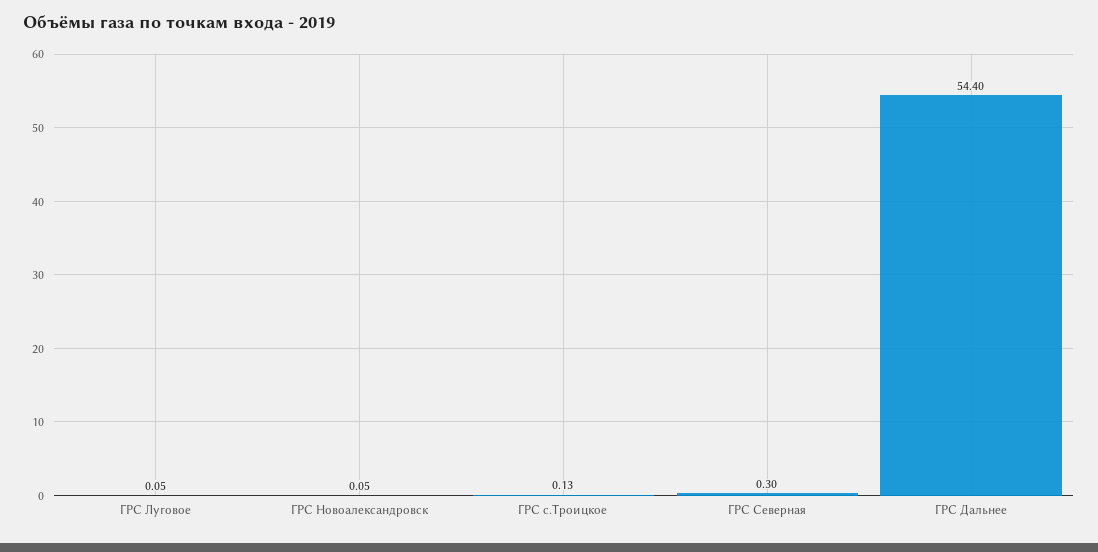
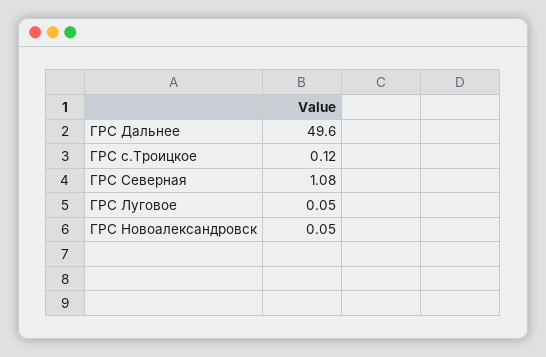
  {
    "ГРС Луговое": 0.05,
    "ГРС Новоалександровск": 0.05,
-   "ГРС с.Троицкое": 0.13,
+   "ГРС с.Троицкое": 0.12,
-   "ГРС Северная": 0.3,
+   "ГРС Северная": 1.08,
-   "ГРС Дальнее": 54.4
+   "ГРС Дальнее": 49.6
  }

